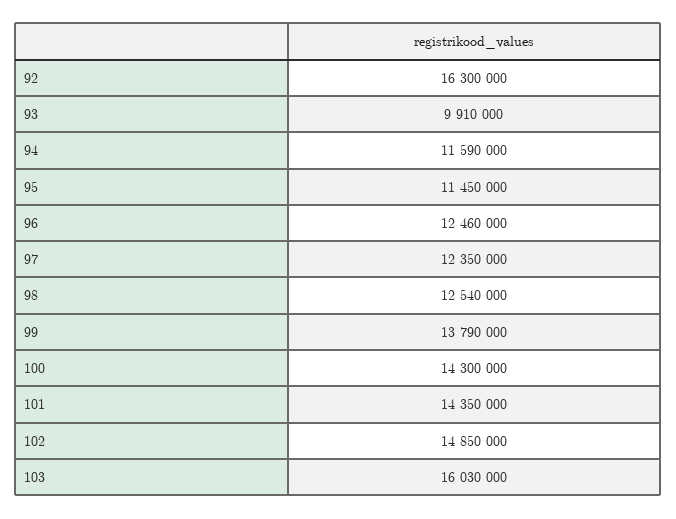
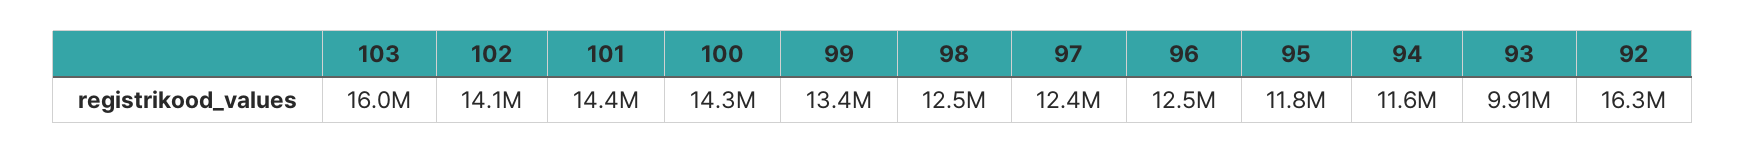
  {
    "92": 16300000,
    "93": 9910000,
    "94": 11590000,
-   "95": 11450000,
+   "95": 11800000,
    "96": 12460000,
    "97": 12350000,
    "98": 12540000,
-   "99": 13790000,
+   "99": 13400000,
    "100": 14300000,
    "101": 14350000,
-   "102": 14850000,
+   "102": 14100000,
    "103": 16030000
  }

